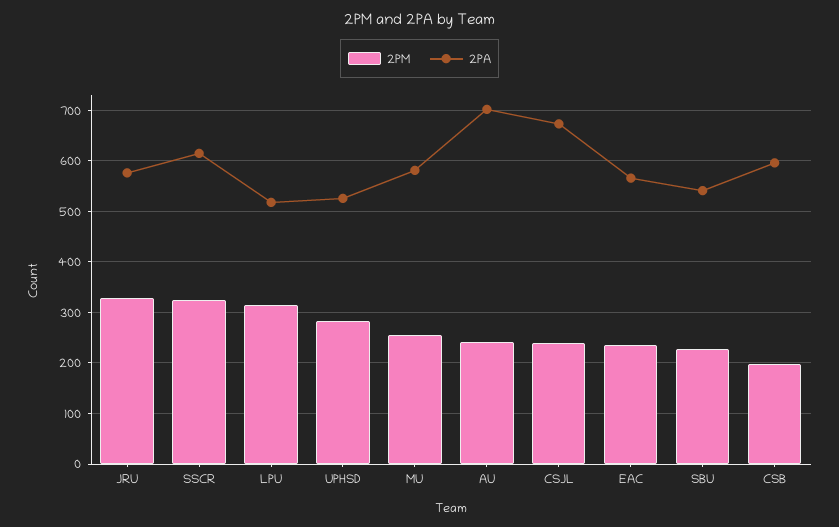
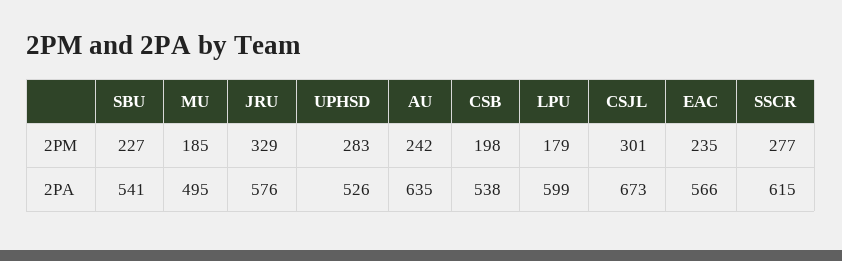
  {
    "2PM": {
      "JRU": 329,
-     "SSCR": 320,
+     "SSCR": 277,
-     "LPU": 320,
+     "LPU": 179,
      "UPHSD": 283,
-     "MU": 260,
+     "MU": 185,
      "AU": 242,
-     "CSJL": 240,
+     "CSJL": 301,
      "EAC": 235,
      "SBU": 227,
      "CSB": 198
    },
    "2PA": {
      "JRU": 576,
      "SSCR": 615,
-     "LPU": 520,
+     "LPU": 599,
      "UPHSD": 526,
-     "MU": 580,
+     "MU": 495,
-     "AU": 700,
+     "AU": 635,
      "CSJL": 673,
      "EAC": 566,
      "SBU": 541,
-     "CSB": 600
+     "CSB": 538
    }
  }

